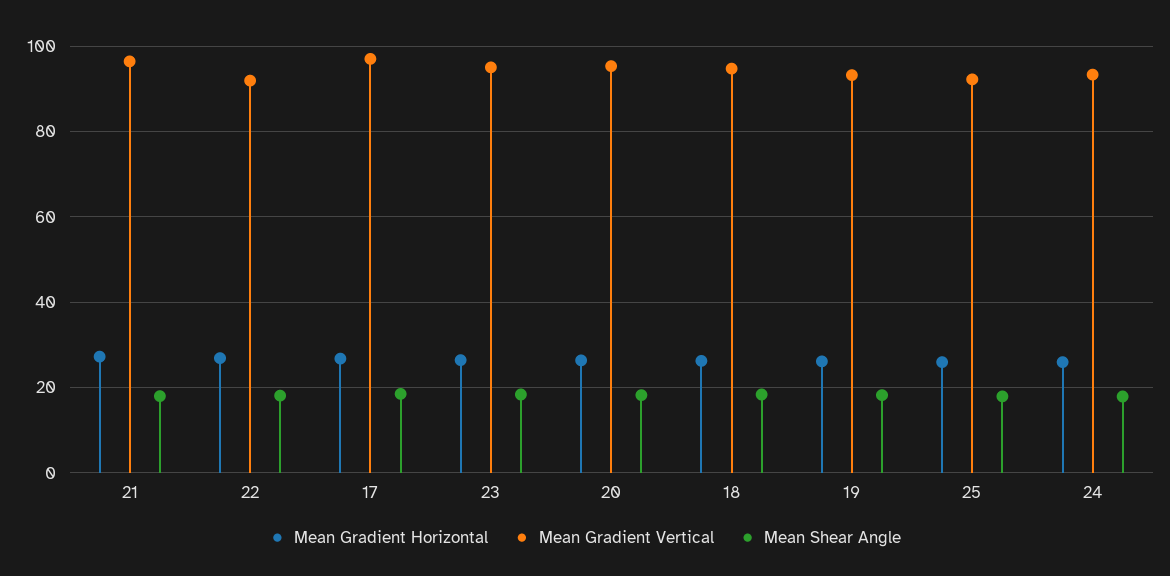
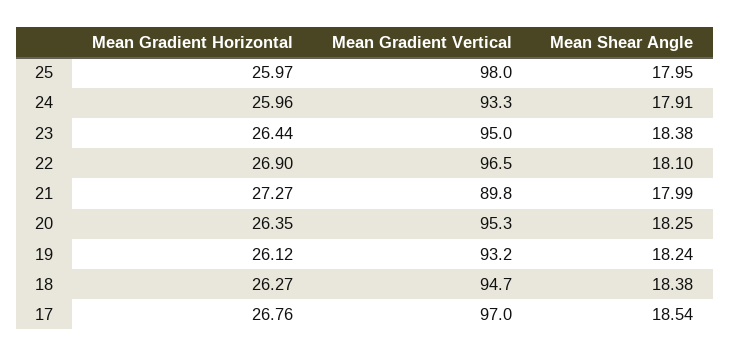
  {
    "Mean Gradient Horizontal": {
      "21": 27.27,
      "22": 26.9,
      "17": 26.76,
      "23": 26.44,
      "20": 26.35,
      "18": 26.27,
      "19": 26.12,
      "25": 25.97,
      "24": 25.96
    },
    "Mean Gradient Vertical": {
-     "21": 96,
+     "21": 89.8,
-     "22": 92,
+     "22": 96.5,
      "17": 97,
      "23": 95,
      "20": 95.3,
      "18": 94.7,
      "19": 93.2,
-     "25": 92,
+     "25": 98,
      "24": 93.3
    },
    "Mean Shear Angle": {
      "21": 17.99,
      "22": 18.1,
      "17": 18.54,
      "23": 18.38,
      "20": 18.25,
      "18": 18.38,
      "19": 18.24,
      "25": 17.95,
      "24": 17.91
    }
  }

